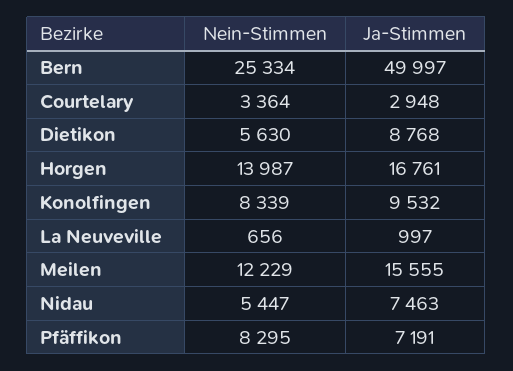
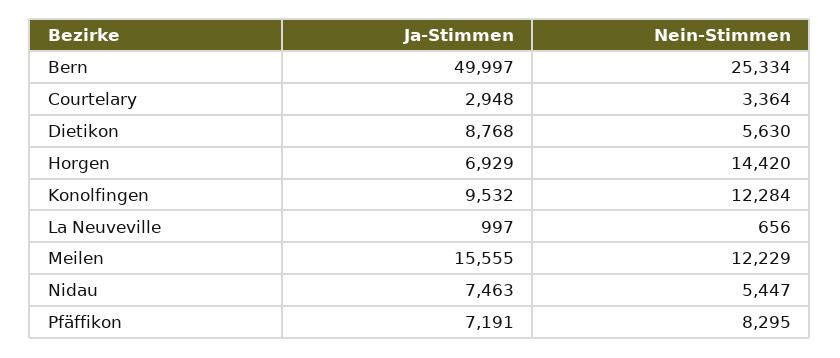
  {
    "Nein-Stimmen": {
      "Bern": 25334,
      "Courtelary": 3364,
      "Dietikon": 5630,
-     "Horgen": 13987,
+     "Horgen": 14420,
-     "Konolfingen": 8339,
+     "Konolfingen": 12284,
      "La Neuveville": 656,
      "Meilen": 12229,
      "Nidau": 5447,
      "Pfäffikon": 8295
    },
    "Ja-Stimmen": {
      "Bern": 49997,
      "Courtelary": 2948,
      "Dietikon": 8768,
-     "Horgen": 16761,
+     "Horgen": 6929,
      "Konolfingen": 9532,
      "La Neuveville": 997,
      "Meilen": 15555,
      "Nidau": 7463,
      "Pfäffikon": 7191
    }
  }

